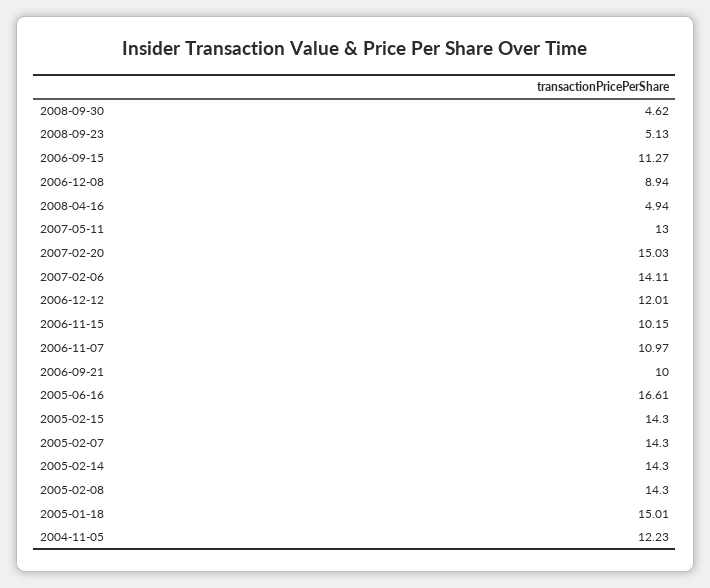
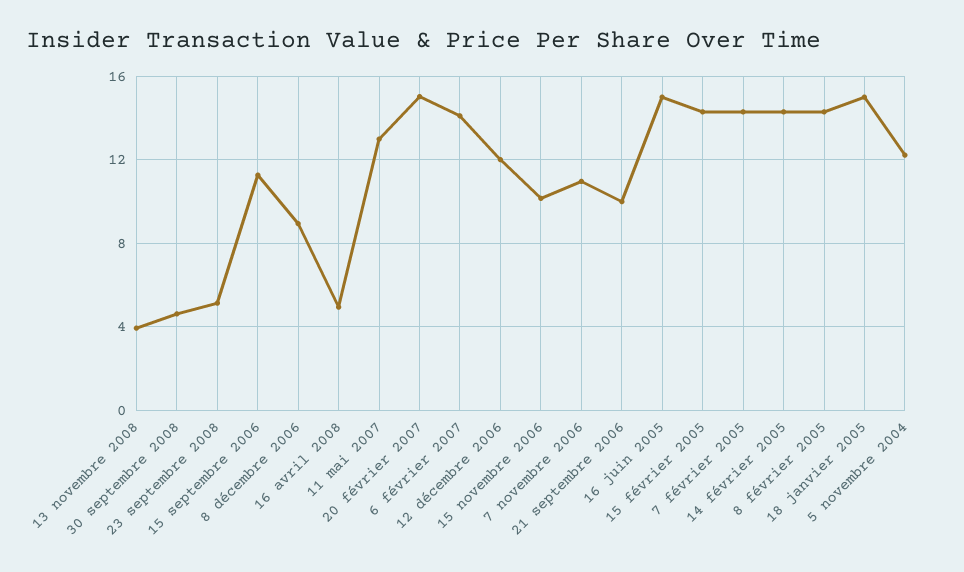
  {
    "2008-09-30": 4.62,
    "2008-09-23": 5.13,
    "2006-09-15": 11.27,
    "2006-12-08": 8.94,
    "2008-04-16": 4.94,
    "2007-05-11": 13,
    "2007-02-20": 15.03,
    "2007-02-06": 14.11,
    "2006-12-12": 12.01,
    "2006-11-15": 10.15,
    "2006-11-07": 10.97,
    "2006-09-21": 10,
-   "2005-06-16": 16.61,
+   "2005-06-16": 15,
    "2005-02-15": 14.3,
    "2005-02-07": 14.3,
    "2005-02-14": 14.3,
    "2005-02-08": 14.3,
    "2005-01-18": 15.01,
-   "2004-11-05": 12.23
+   "2004-11-05": 12.23,
+   "13 novembre 2008": 4
  }

